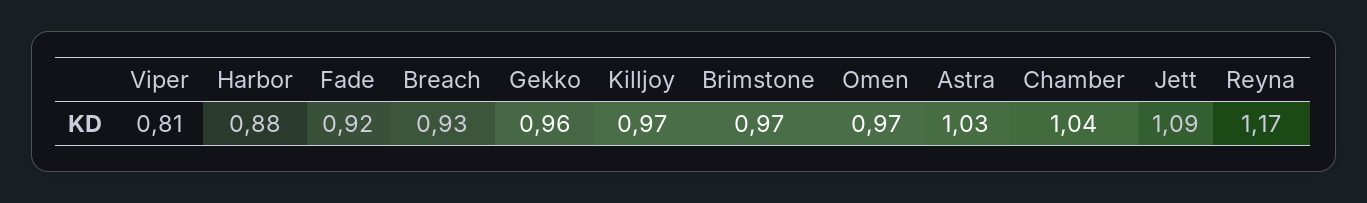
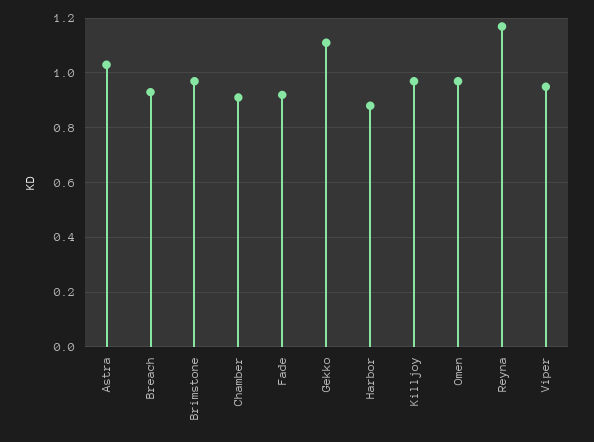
  {
-   "Viper": 0.81,
+   "Viper": 0.95,
    "Harbor": 0.88,
    "Fade": 0.92,
    "Breach": 0.93,
-   "Gekko": 0.96,
+   "Gekko": 1.1,
    "Killjoy": 0.97,
    "Brimstone": 0.97,
    "Omen": 0.97,
    "Astra": 1.03,
-   "Chamber": 1.04,
+   "Chamber": 0.9,
-   "Jett": 1.09,
    "Reyna": 1.17
  }

